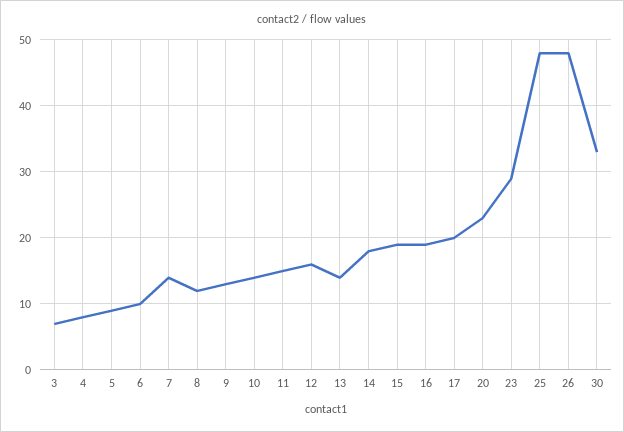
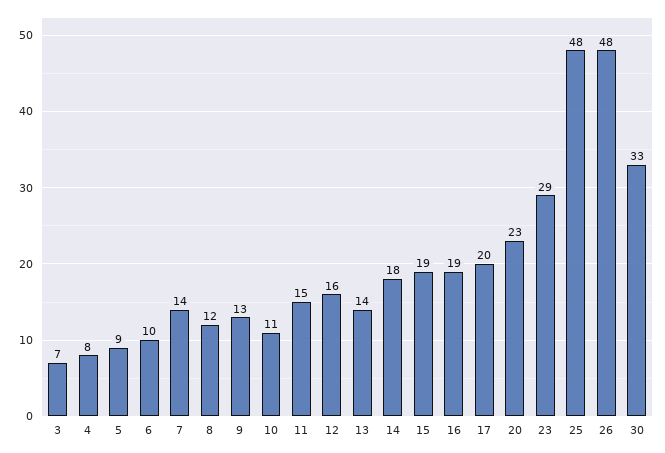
  {
    "3": 7,
    "4": 8,
    "5": 9,
    "6": 10,
    "7": 14,
    "8": 12,
    "9": 13,
-   "10": 14,
+   "10": 11,
    "11": 15,
    "12": 16,
    "13": 14,
    "14": 18,
    "15": 19,
    "16": 19,
    "17": 20,
    "20": 23,
    "23": 29,
    "25": 48,
    "26": 48,
    "30": 33
  }

